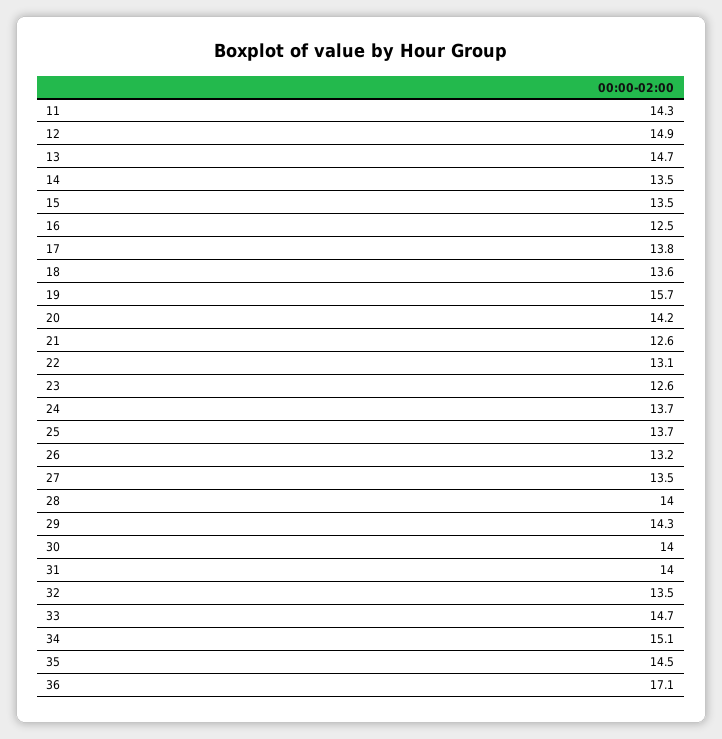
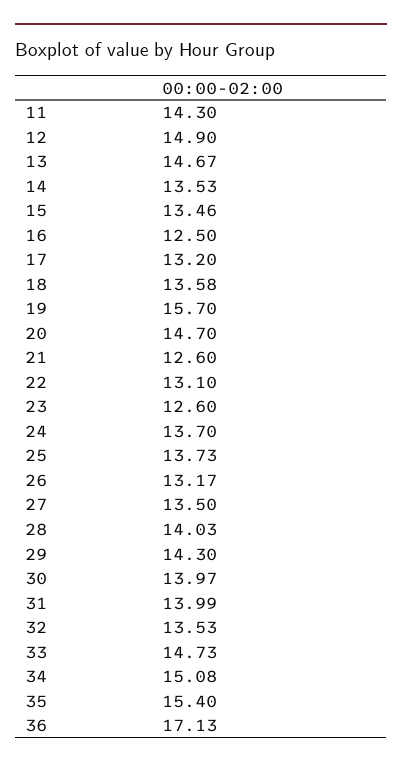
  {
    "11": 14.3,
    "12": 14.9,
    "13": 14.67,
    "14": 13.53,
    "15": 13.46,
    "16": 12.5,
-   "17": 13.8,
+   "17": 13.2,
    "18": 13.58,
    "19": 15.7,
-   "20": 14.2,
+   "20": 14.7,
    "21": 12.6,
    "22": 13.1,
    "23": 12.6,
    "24": 13.7,
    "25": 13.73,
    "26": 13.17,
    "27": 13.5,
    "28": 14.03,
    "29": 14.3,
    "30": 13.97,
    "31": 13.99,
    "32": 13.53,
    "33": 14.73,
    "34": 15.08,
-   "35": 14.5,
+   "35": 15.4,
    "36": 17.13
  }

